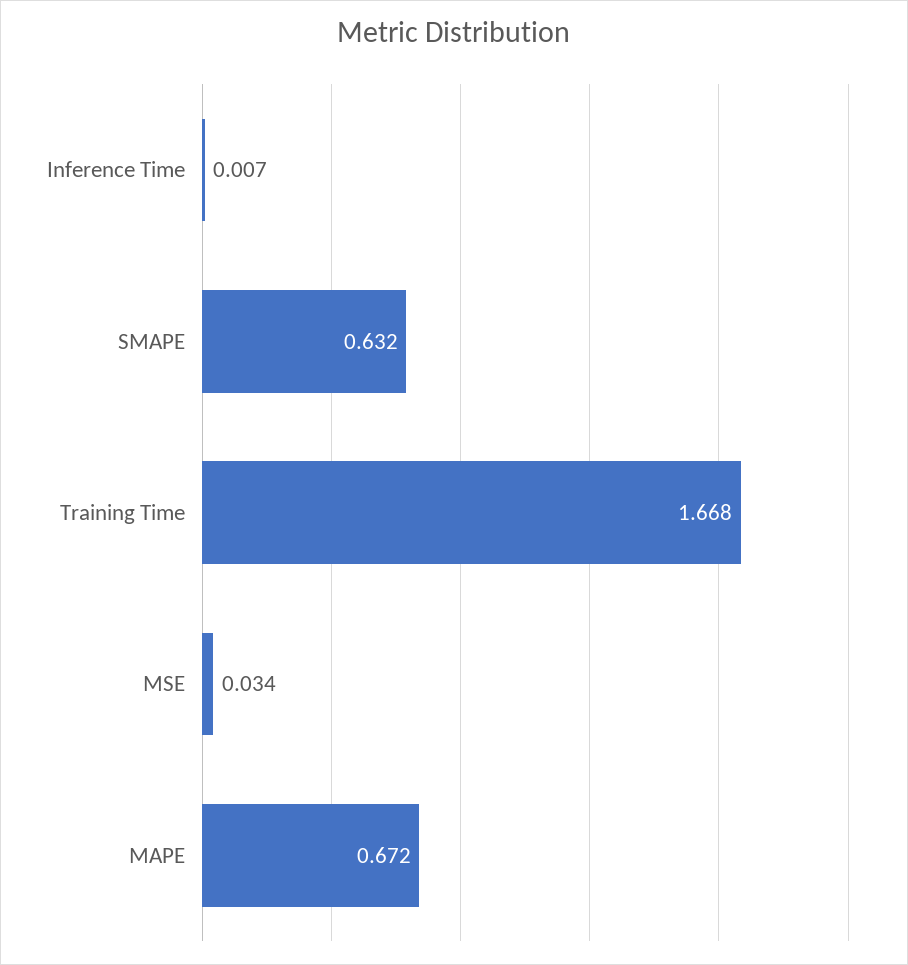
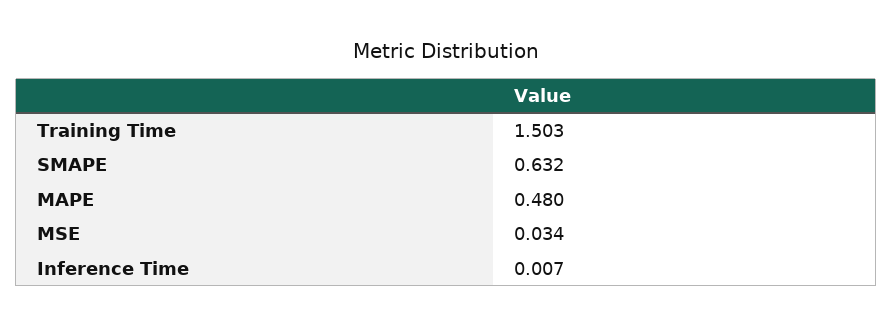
  {
    "Inference Time": 0.007,
    "SMAPE": 0.632,
-   "Training Time": 1.668,
+   "Training Time": 1.503,
    "MSE": 0.034,
-   "MAPE": 0.672
+   "MAPE": 0.48
  }

